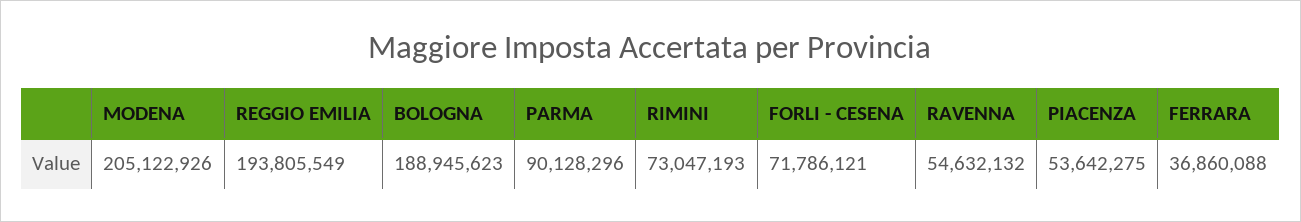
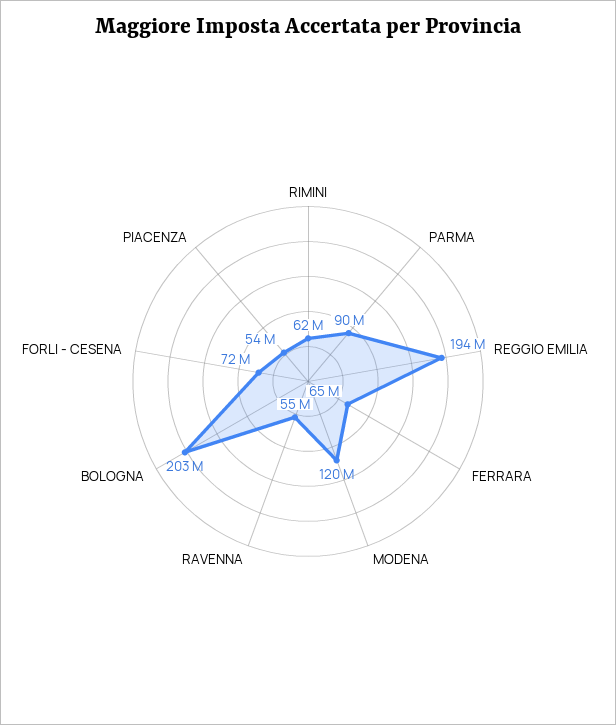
  {
-   "MODENA": 205122926,
+   "MODENA": 120000000,
    "REGGIO EMILIA": 193805549,
-   "BOLOGNA": 188945623,
+   "BOLOGNA": 203000000,
    "PARMA": 90128296,
-   "RIMINI": 73047193,
+   "RIMINI": 62000000,
    "FORLI - CESENA": 71786121,
    "RAVENNA": 54632132,
    "PIACENZA": 53642275,
-   "FERRARA": 36860088
+   "FERRARA": 65000000
  }

